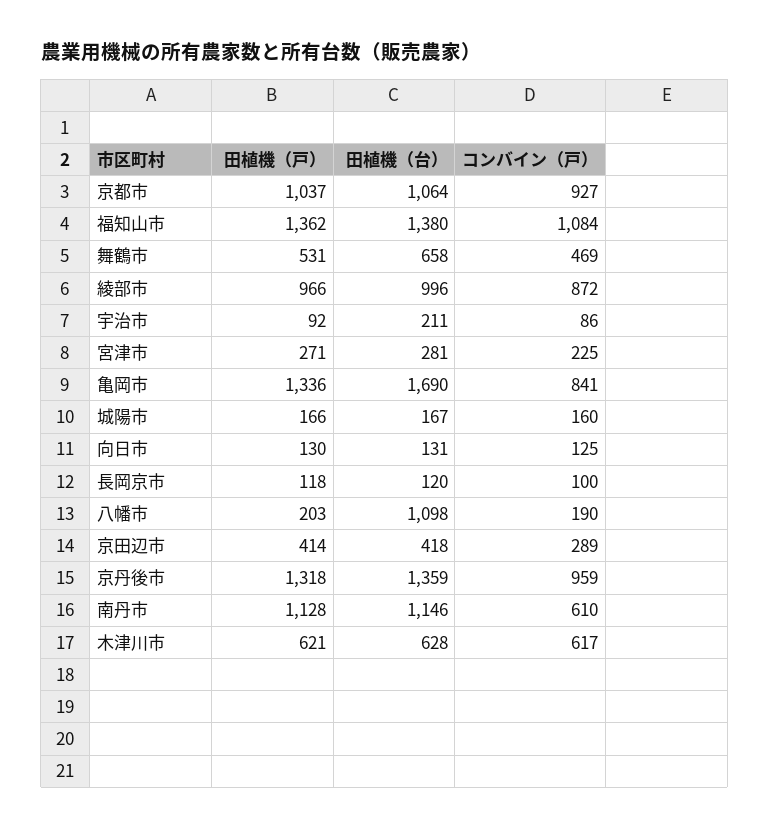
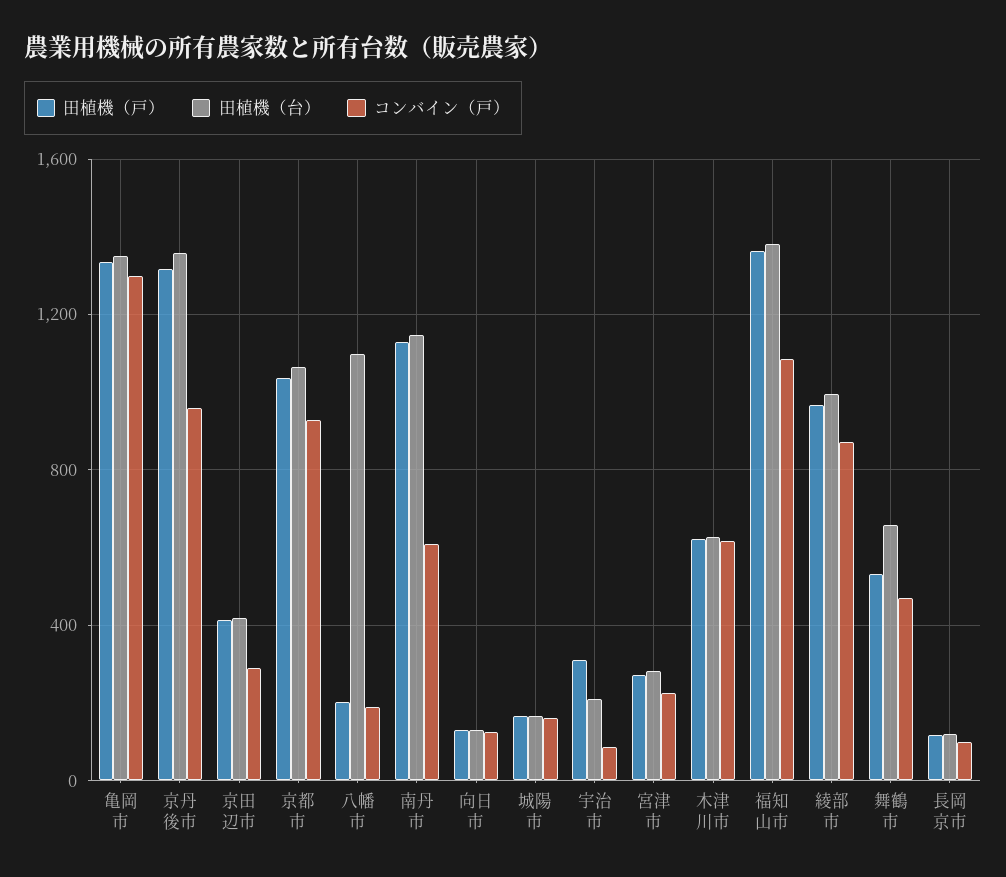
  {
    "田植機（戸）": {
      "京都市": 1037,
      "福知山市": 1362,
      "舞鶴市": 531,
      "綾部市": 966,
-     "宇治市": 92,
+     "宇治市": 300,
      "宮津市": 271,
      "亀岡市": 1336,
      "城陽市": 166,
      "向日市": 130,
      "長岡京市": 118,
      "八幡市": 203,
      "京田辺市": 414,
      "京丹後市": 1318,
      "南丹市": 1128,
      "木津川市": 621
    },
    "田植機（台）": {
      "京都市": 1064,
      "福知山市": 1380,
      "舞鶴市": 658,
      "綾部市": 996,
      "宇治市": 211,
      "宮津市": 281,
-     "亀岡市": 1690,
+     "亀岡市": 1350,
      "城陽市": 167,
      "向日市": 131,
      "長岡京市": 120,
      "八幡市": 1098,
      "京田辺市": 418,
      "京丹後市": 1359,
      "南丹市": 1146,
      "木津川市": 628
    },
    "コンバイン（戸）": {
      "京都市": 927,
      "福知山市": 1084,
      "舞鶴市": 469,
      "綾部市": 872,
      "宇治市": 86,
      "宮津市": 225,
-     "亀岡市": 841,
+     "亀岡市": 1300,
      "城陽市": 160,
      "向日市": 125,
      "長岡京市": 100,
      "八幡市": 190,
      "京田辺市": 289,
      "京丹後市": 959,
      "南丹市": 610,
      "木津川市": 617
    }
  }

